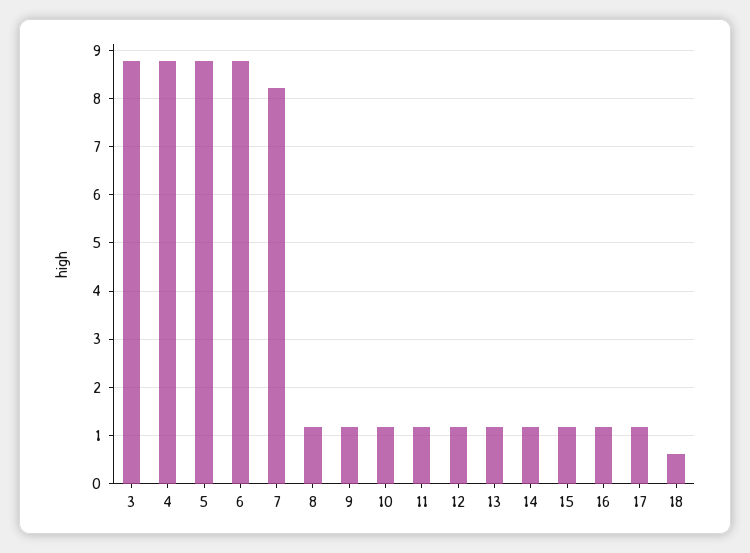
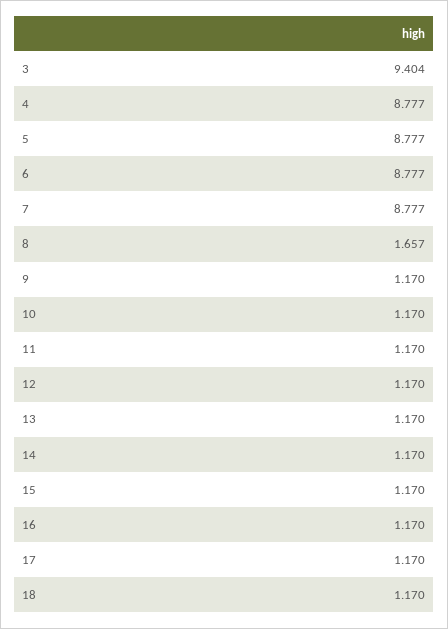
  {
-   "3": 8.8,
+   "3": 9.404,
    "4": 8.777,
    "5": 8.777,
    "6": 8.777,
-   "7": 8.2,
+   "7": 8.777,
-   "8": 1.2,
+   "8": 1.657,
    "9": 1.17,
    "10": 1.17,
    "11": 1.17,
    "12": 1.17,
    "13": 1.17,
    "14": 1.17,
    "15": 1.17,
    "16": 1.17,
    "17": 1.17,
-   "18": 0.6
+   "18": 1.17
  }

